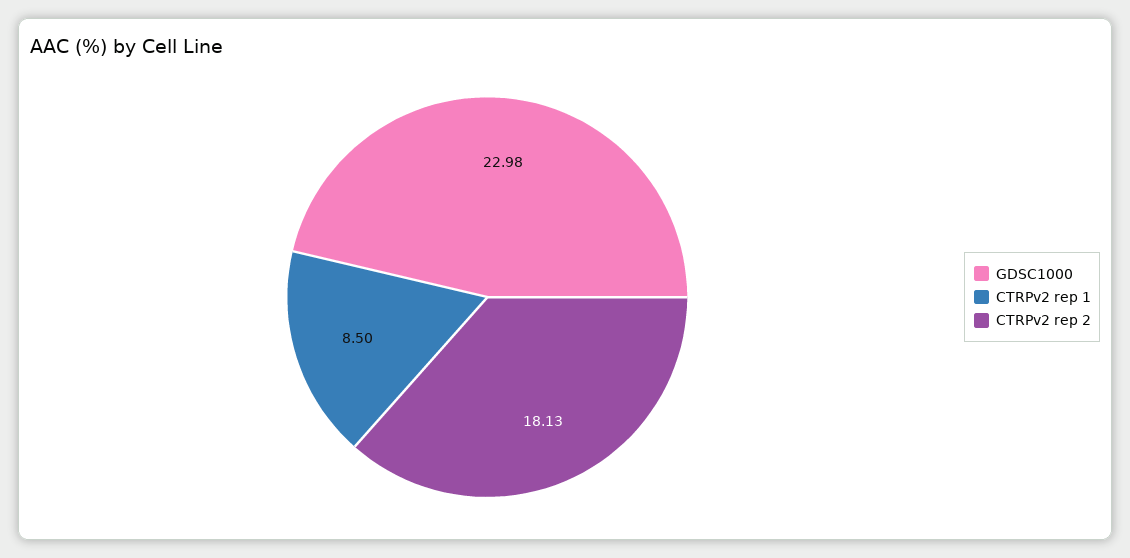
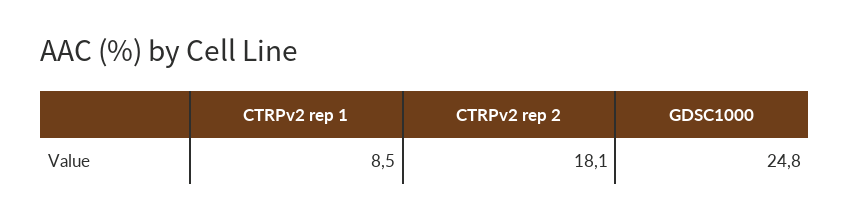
  {
-   "GDSC1000": 22.98,
+   "GDSC1000": 24.8,
    "CTRPv2 rep 1": 8.5,
    "CTRPv2 rep 2": 18.13
  }

